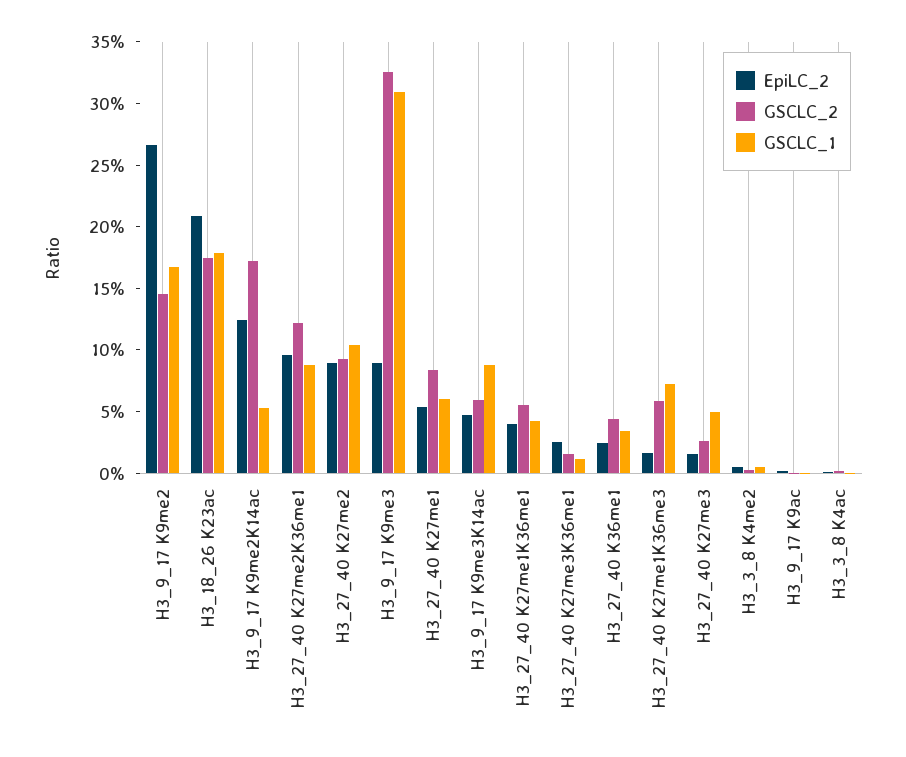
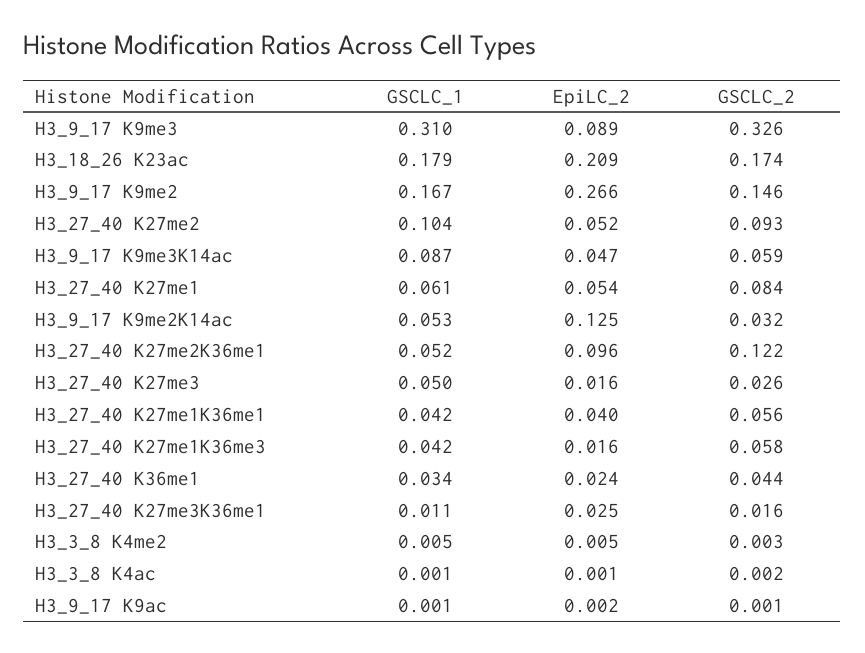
  {
    "EpiLC_2": {
      "H3_9_17 K9me2": 0.266,
      "H3_18_26 K23ac": 0.209,
      "H3_9_17 K9me2K14ac": 0.125,
      "H3_27_40 K27me2K36me1": 0.096,
-     "H3_27_40 K27me2": 0.09,
+     "H3_27_40 K27me2": 0.052,
      "H3_9_17 K9me3": 0.089,
      "H3_27_40 K27me1": 0.054,
      "H3_9_17 K9me3K14ac": 0.047,
      "H3_27_40 K27me1K36me1": 0.04,
      "H3_27_40 K27me3K36me1": 0.025,
      "H3_27_40 K36me1": 0.024,
      "H3_27_40 K27me1K36me3": 0.016,
      "H3_27_40 K27me3": 0.016,
      "H3_3_8 K4me2": 0.005,
      "H3_9_17 K9ac": 0.002,
      "H3_3_8 K4ac": 0.001
    },
    "GSCLC_2": {
      "H3_9_17 K9me2": 0.146,
      "H3_18_26 K23ac": 0.174,
-     "H3_9_17 K9me2K14ac": 0.17,
+     "H3_9_17 K9me2K14ac": 0.032,
      "H3_27_40 K27me2K36me1": 0.122,
      "H3_27_40 K27me2": 0.093,
      "H3_9_17 K9me3": 0.326,
      "H3_27_40 K27me1": 0.084,
      "H3_9_17 K9me3K14ac": 0.059,
      "H3_27_40 K27me1K36me1": 0.056,
      "H3_27_40 K27me3K36me1": 0.016,
      "H3_27_40 K36me1": 0.044,
      "H3_27_40 K27me1K36me3": 0.058,
      "H3_27_40 K27me3": 0.026,
      "H3_3_8 K4me2": 0.003,
      "H3_9_17 K9ac": 0.001,
      "H3_3_8 K4ac": 0.002
    },
    "GSCLC_1": {
      "H3_9_17 K9me2": 0.167,
      "H3_18_26 K23ac": 0.179,
      "H3_9_17 K9me2K14ac": 0.053,
-     "H3_27_40 K27me2K36me1": 0.09,
+     "H3_27_40 K27me2K36me1": 0.052,
      "H3_27_40 K27me2": 0.104,
      "H3_9_17 K9me3": 0.31,
      "H3_27_40 K27me1": 0.061,
      "H3_9_17 K9me3K14ac": 0.087,
      "H3_27_40 K27me1K36me1": 0.042,
      "H3_27_40 K27me3K36me1": 0.011,
      "H3_27_40 K36me1": 0.034,
-     "H3_27_40 K27me1K36me3": 0.07,
+     "H3_27_40 K27me1K36me3": 0.042,
      "H3_27_40 K27me3": 0.05,
      "H3_3_8 K4me2": 0.005,
      "H3_9_17 K9ac": 0.001,
      "H3_3_8 K4ac": 0.001
    }
  }

